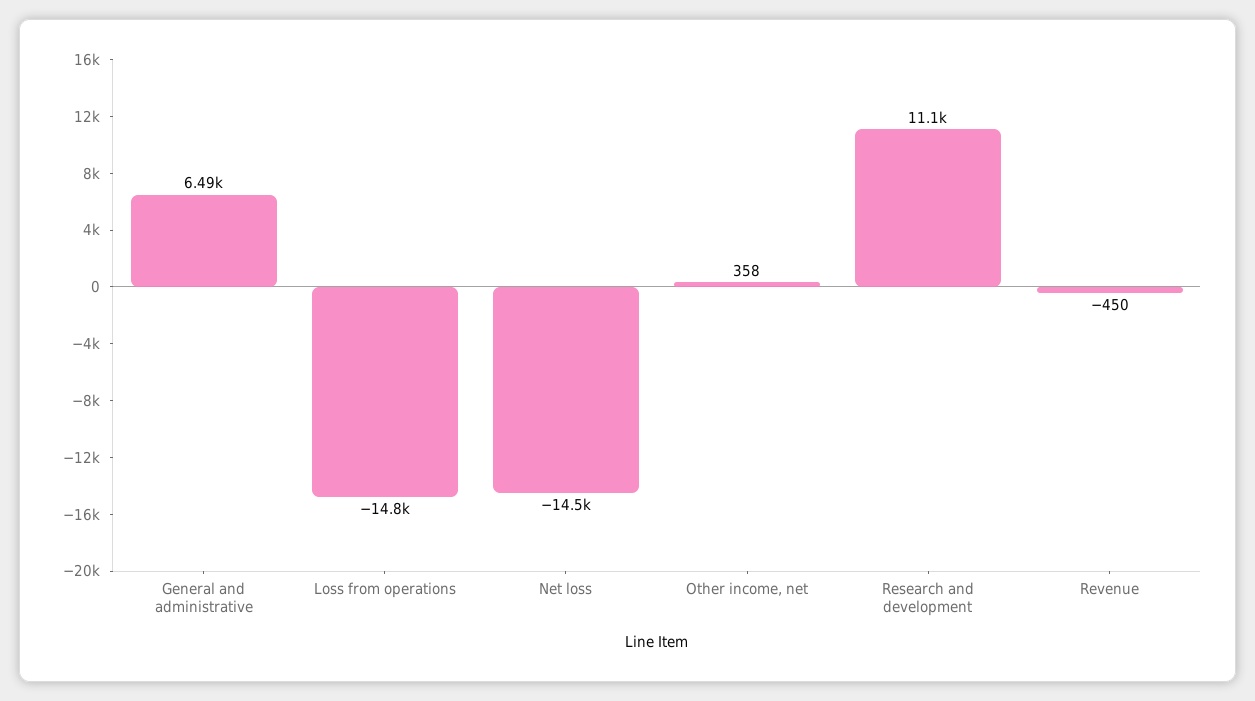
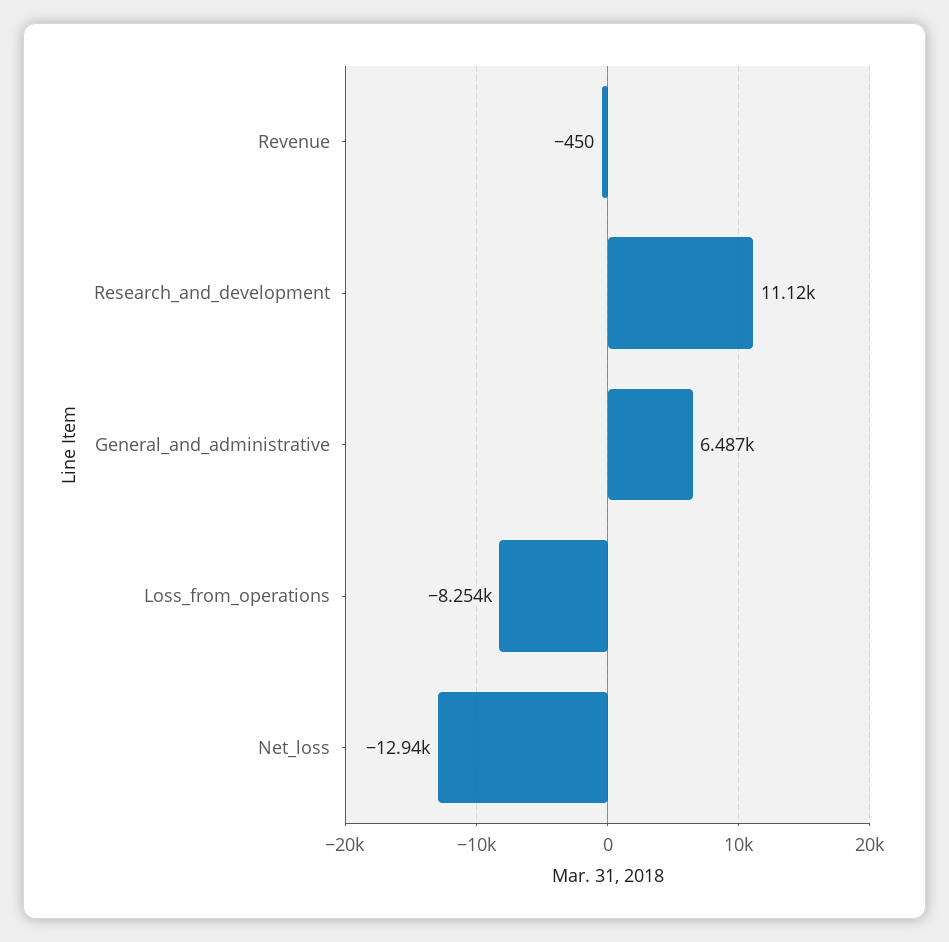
  {
    "General and administrative": 6487,
-   "Loss from operations": -14800,
+   "Loss from operations": -8254,
-   "Net loss": -14500,
+   "Net loss": -12940,
-   "Other income, net": 358,
    "Research and development": 11120,
    "Revenue": -450
  }

